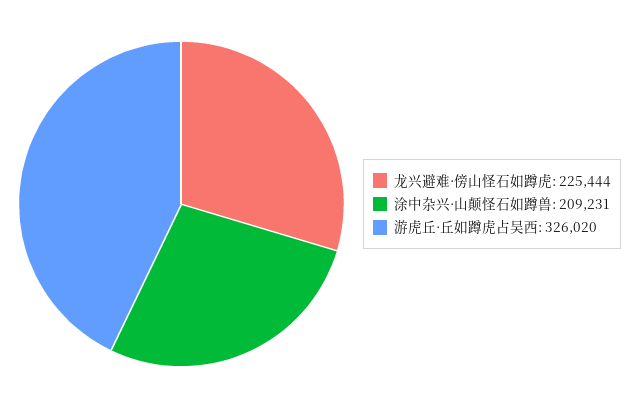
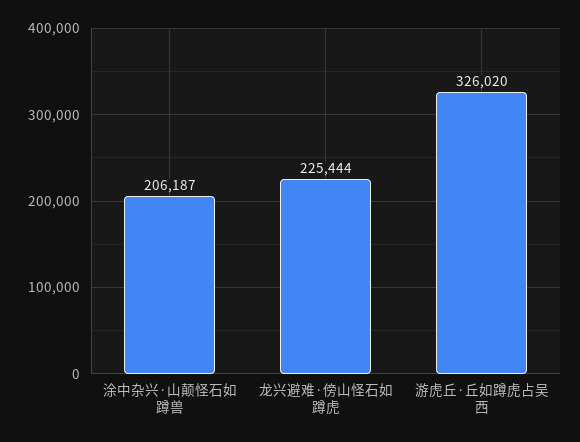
  {
    "龙兴避难·傍山怪石如蹲虎": 225444,
-   "涂中杂兴·山颠怪石如蹲兽": 209231,
+   "涂中杂兴·山颠怪石如蹲兽": 206187,
    "游虎丘·丘如蹲虎占吴西": 326020
  }

